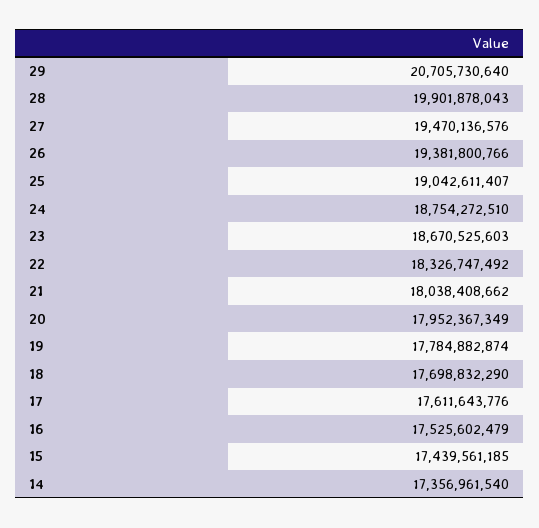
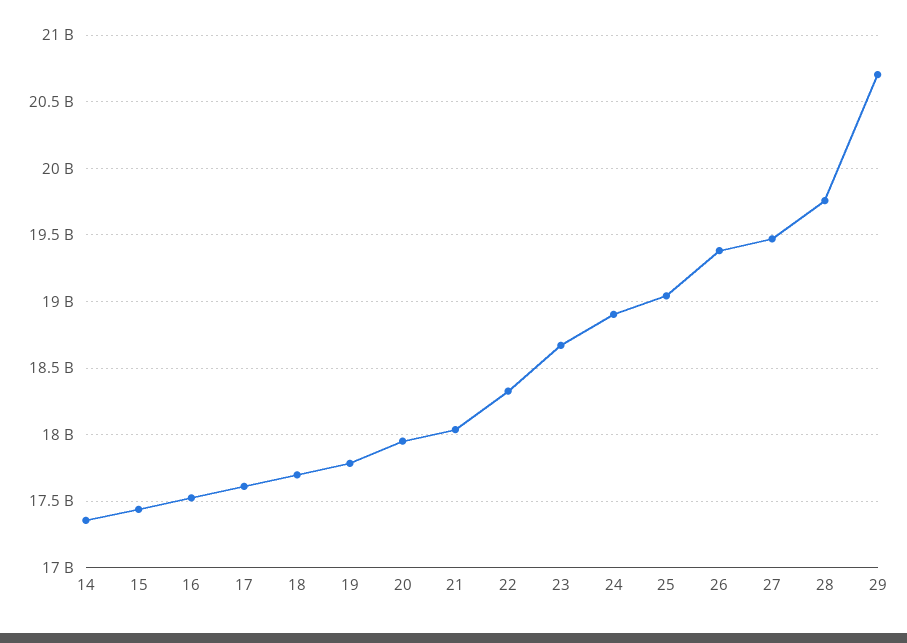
  {
    "29": 20705730640,
-   "28": 19901878043,
+   "28": 19750000000,
    "27": 19470136576,
    "26": 19381800766,
    "25": 19042611407,
-   "24": 18754272510,
+   "24": 18900000000,
    "23": 18670525603,
    "22": 18326747492,
    "21": 18038408662,
    "20": 17952367349,
    "19": 17784882874,
    "18": 17698832290,
    "17": 17611643776,
    "16": 17525602479,
    "15": 17439561185,
    "14": 17356961540
  }

